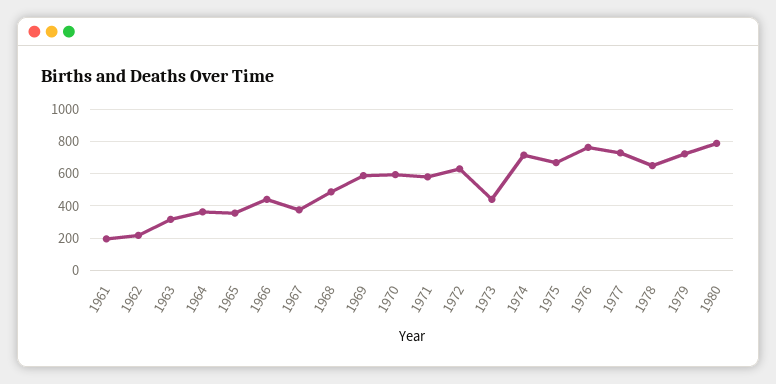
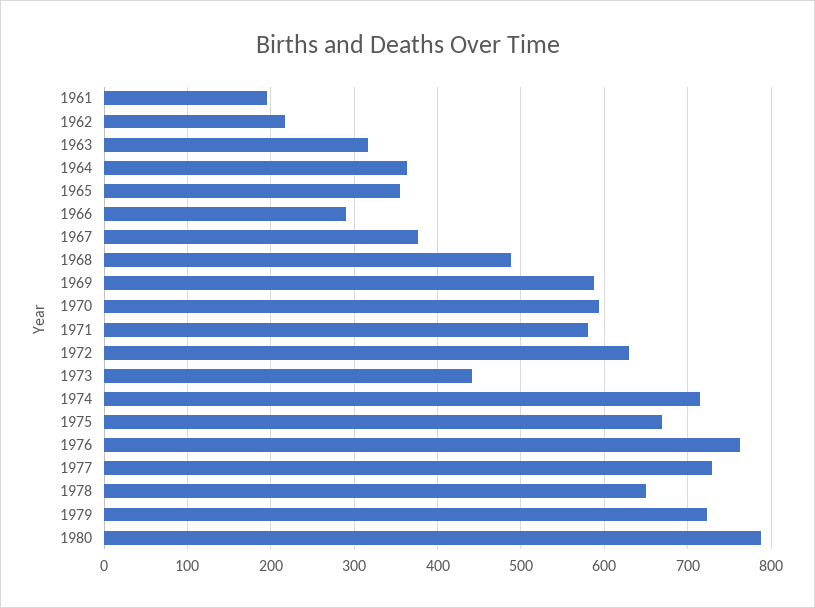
  {
    "1961": 200,
    "1962": 220,
    "1963": 320,
    "1964": 360,
    "1965": 360,
-   "1966": 450,
+   "1966": 290,
    "1967": 380,
    "1968": 490,
    "1969": 590,
    "1970": 590,
    "1971": 580,
    "1972": 630,
    "1973": 440,
    "1974": 720,
    "1975": 670,
    "1976": 760,
    "1977": 730,
    "1978": 650,
    "1979": 720,
    "1980": 790
  }

